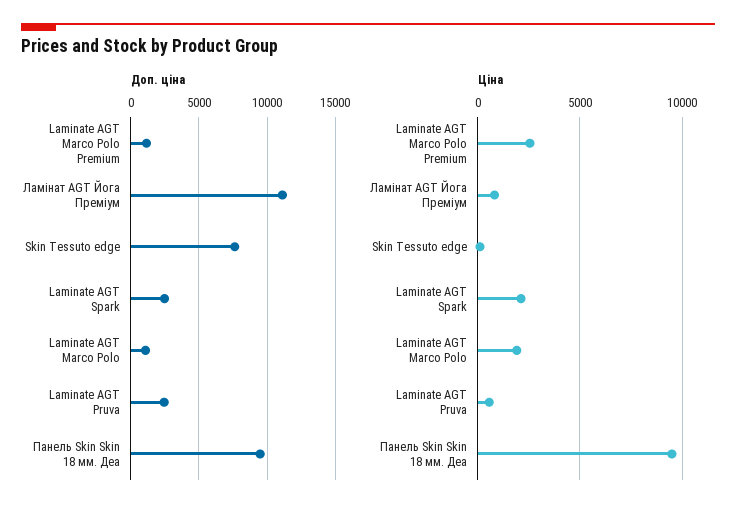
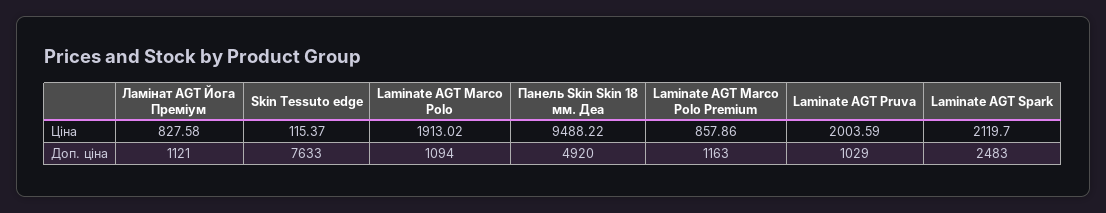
  {
    "Доп. ціна": {
      "Laminate AGT Marco Polo Premium": 1163,
-     "Ламінат AGT Йога Преміум": 11000,
+     "Ламінат AGT Йога Преміум": 1121,
      "Skin Tessuto edge": 7633,
      "Laminate AGT Spark": 2483,
      "Laminate AGT Marco Polo": 1094,
-     "Laminate AGT Pruva": 2500,
+     "Laminate AGT Pruva": 1029,
-     "Панель Skin Skin 18 мм. Деа": 9500
+     "Панель Skin Skin 18 мм. Деа": 4920
    },
    "Ціна": {
-     "Laminate AGT Marco Polo Premium": 2500,
+     "Laminate AGT Marco Polo Premium": 857.86,
      "Ламінат AGT Йога Преміум": 827.58,
      "Skin Tessuto edge": 115.37,
      "Laminate AGT Spark": 2119.7,
      "Laminate AGT Marco Polo": 1913.02,
-     "Laminate AGT Pruva": 500,
+     "Laminate AGT Pruva": 2003.59,
      "Панель Skin Skin 18 мм. Деа": 9488.22
    }
  }

